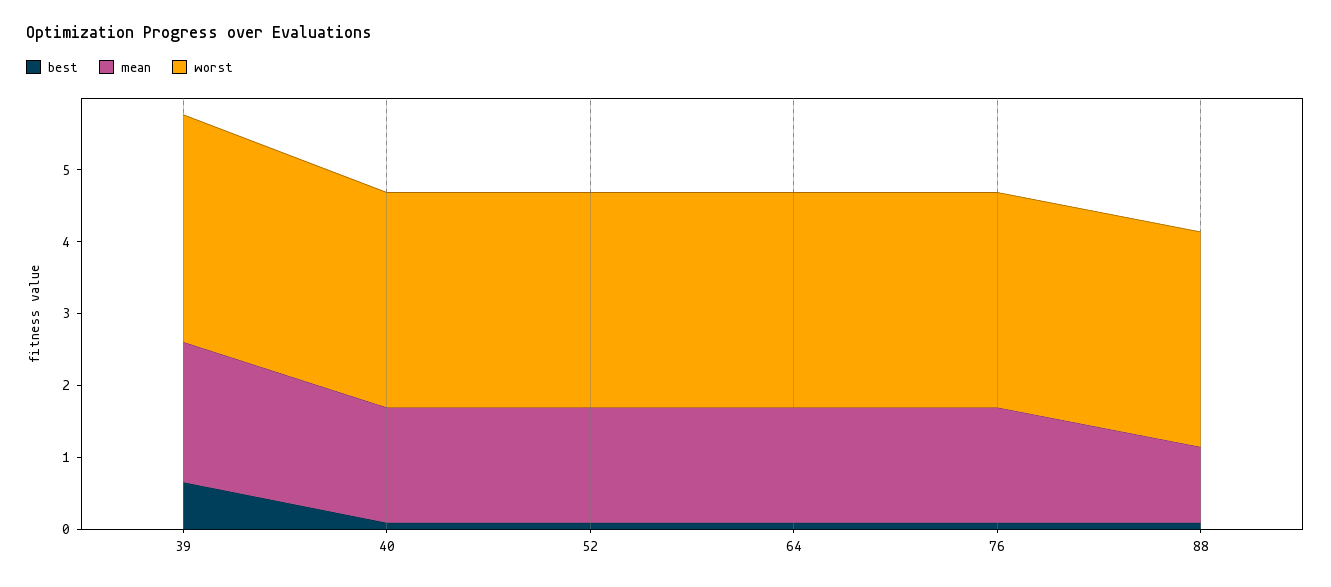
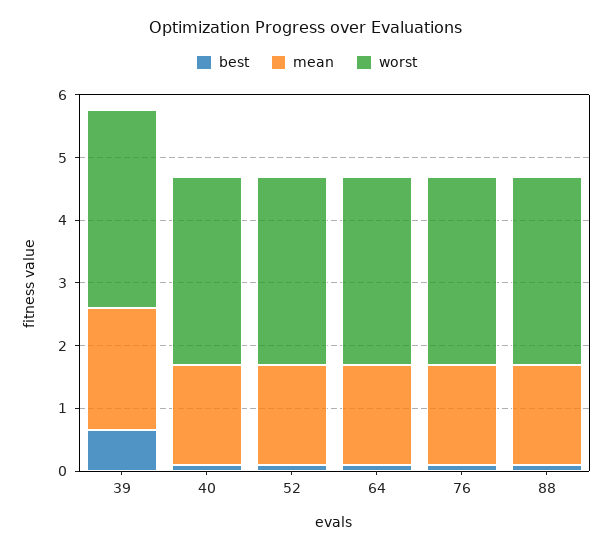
  {
    "best": {
      "39": 0.6,
      "40": 0,
      "52": 0,
      "64": 0,
      "76": 0,
      "88": 0
    },
    "mean": {
      "39": 2,
      "40": 1.6,
      "52": 1.6,
      "64": 1.6,
      "76": 1.6,
-     "88": 1
+     "88": 1.6
    },
    "worst": {
      "39": 3.2,
      "40": 3,
      "52": 3,
      "64": 3,
      "76": 3,
      "88": 3
    }
  }

